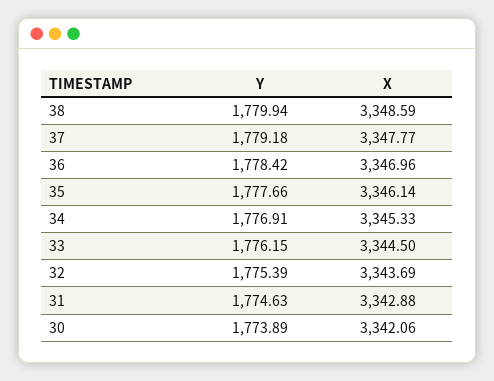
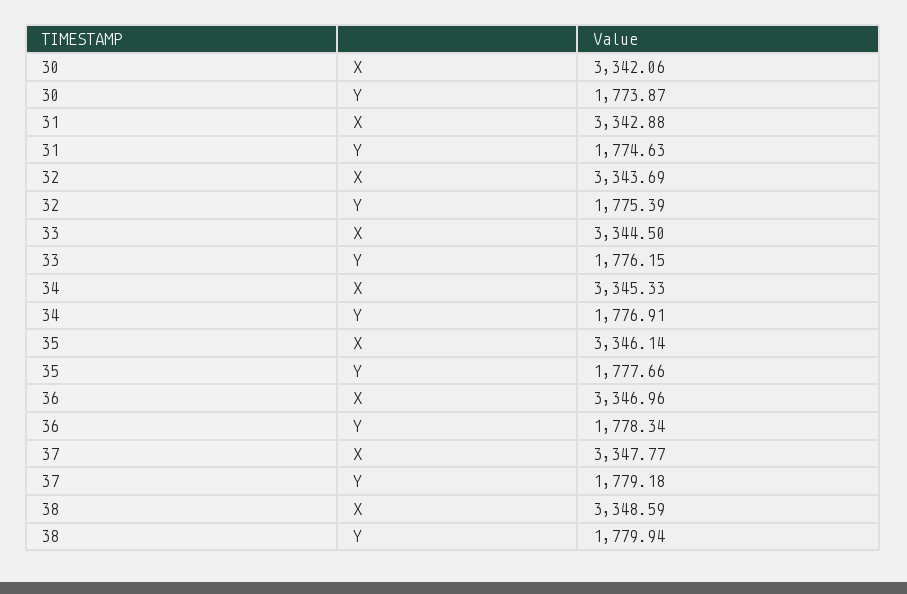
  {
    "Y": {
      "38": 1779.94,
      "37": 1779.18,
-     "36": 1778.42,
+     "36": 1778.34,
      "35": 1777.66,
      "34": 1776.91,
      "33": 1776.15,
      "32": 1775.39,
      "31": 1774.63,
-     "30": 1773.89
+     "30": 1773.87
    },
    "X": {
      "38": 3348.59,
      "37": 3347.77,
      "36": 3346.96,
      "35": 3346.14,
      "34": 3345.33,
      "33": 3344.5,
      "32": 3343.69,
      "31": 3342.88,
      "30": 3342.06
    }
  }

